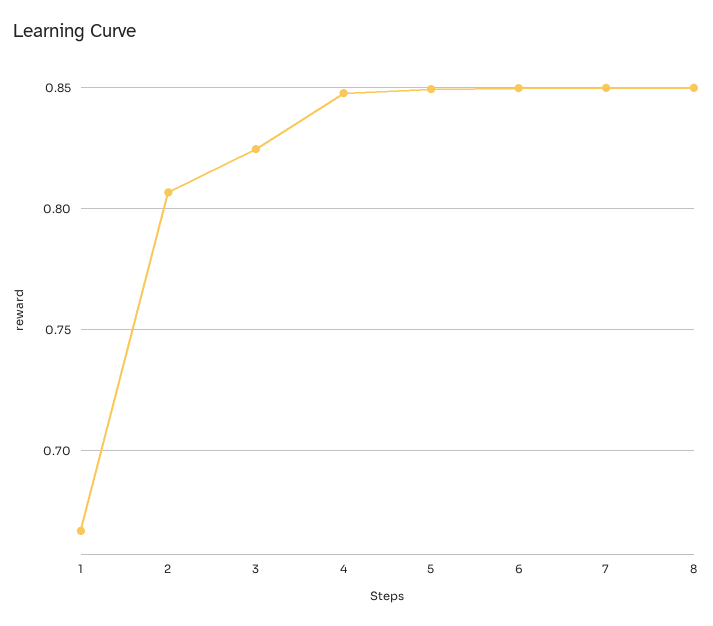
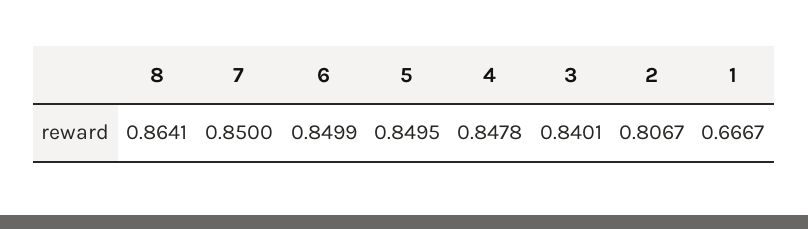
  {
    "1": 0.6667,
    "2": 0.8067,
-   "3": 0.825,
+   "3": 0.8401,
    "4": 0.8478,
    "5": 0.8495,
    "6": 0.8499,
    "7": 0.85,
-   "8": 0.85
+   "8": 0.8641
  }

